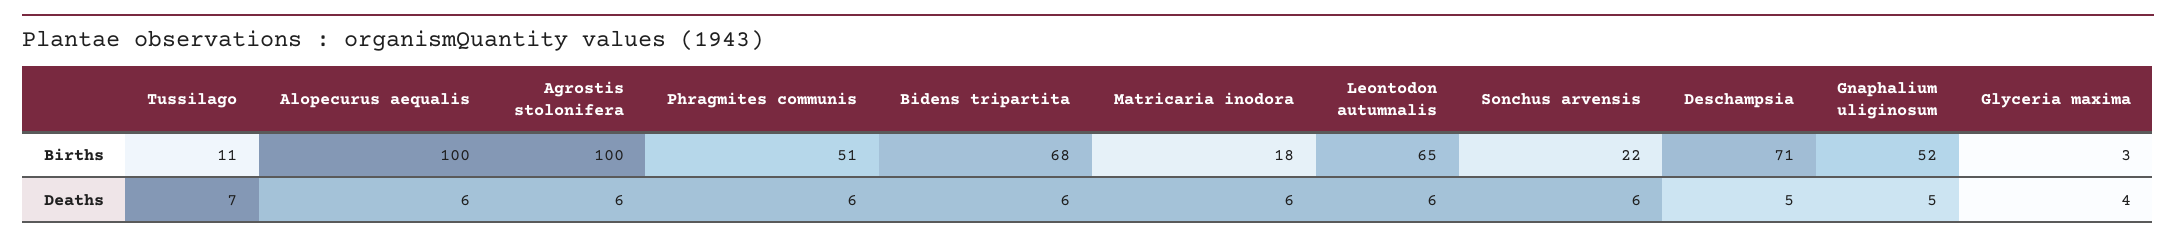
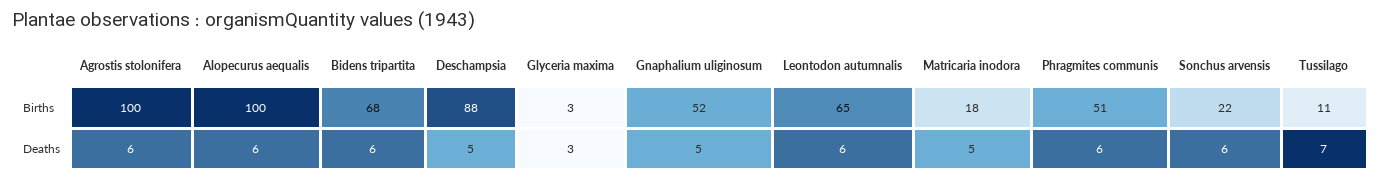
  {
    "Tussilago": {
      "Births": 11,
      "Deaths": 7
    },
    "Alopecurus aequalis": {
      "Births": 100,
      "Deaths": 6
    },
    "Agrostis stolonifera": {
      "Births": 100,
      "Deaths": 6
    },
    "Phragmites communis": {
      "Births": 51,
      "Deaths": 6
    },
    "Bidens tripartita": {
      "Births": 68,
      "Deaths": 6
    },
    "Matricaria inodora": {
      "Births": 18,
-     "Deaths": 6
+     "Deaths": 5
    },
    "Leontodon autumnalis": {
      "Births": 65,
      "Deaths": 6
    },
    "Sonchus arvensis": {
      "Births": 22,
      "Deaths": 6
    },
    "Deschampsia": {
-     "Births": 71,
+     "Births": 88,
      "Deaths": 5
    },
    "Gnaphalium uliginosum": {
      "Births": 52,
      "Deaths": 5
    },
    "Glyceria maxima": {
      "Births": 3,
-     "Deaths": 4
+     "Deaths": 3
    }
  }

